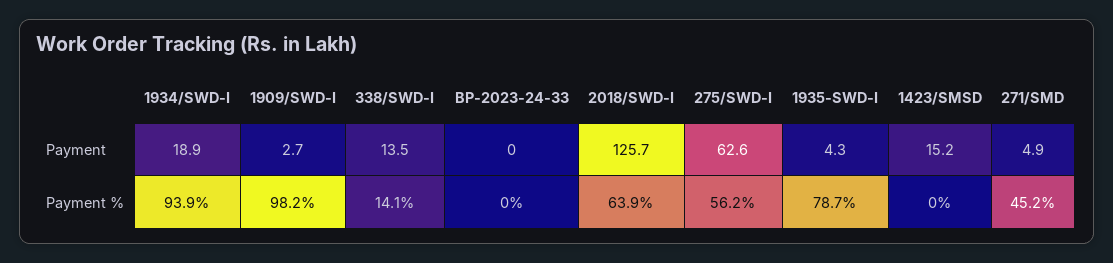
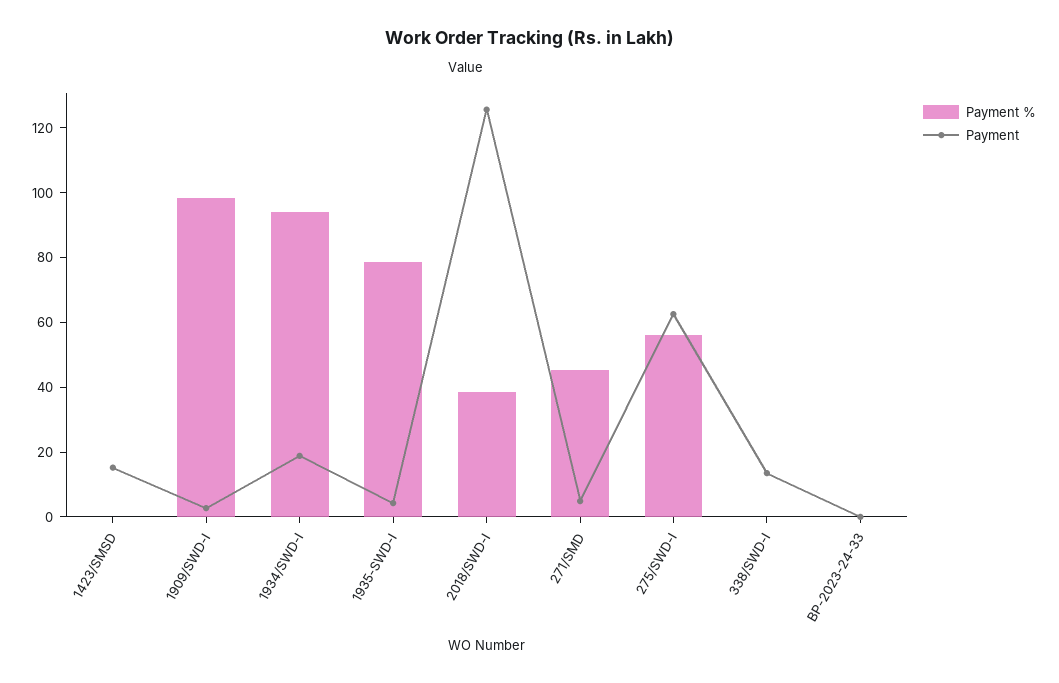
  {
    "Payment": {
      "1934/SWD-I": 18.9,
      "1909/SWD-I": 2.7,
      "338/SWD-I": 13.5,
      "BP-2023-24-33": 0,
      "2018/SWD-I": 125.7,
      "275/SWD-I": 62.6,
      "1935-SWD-I": 4.3,
      "1423/SMSD": 15.2,
      "271/SMD": 4.9
    },
    "Payment %": {
      "1934/SWD-I": 93.9,
      "1909/SWD-I": 98.2,
-     "338/SWD-I": 14.1,
+     "338/SWD-I": 0,
      "BP-2023-24-33": 0,
-     "2018/SWD-I": 63.9,
+     "2018/SWD-I": 40,
      "275/SWD-I": 56.2,
      "1935-SWD-I": 78.7,
      "1423/SMSD": 0,
      "271/SMD": 45.2
    }
  }

